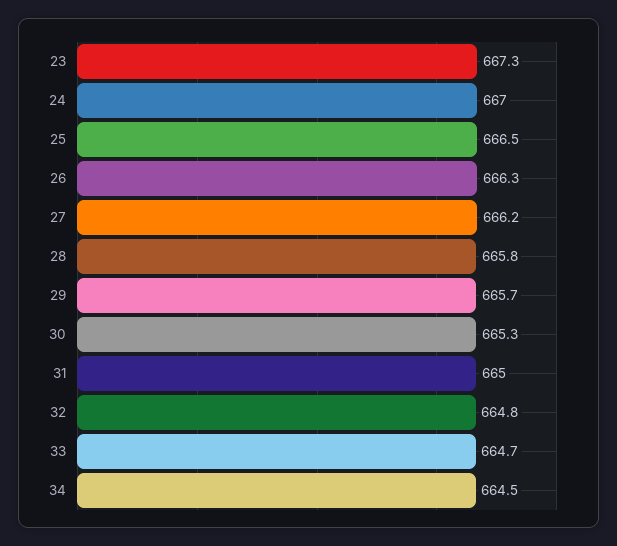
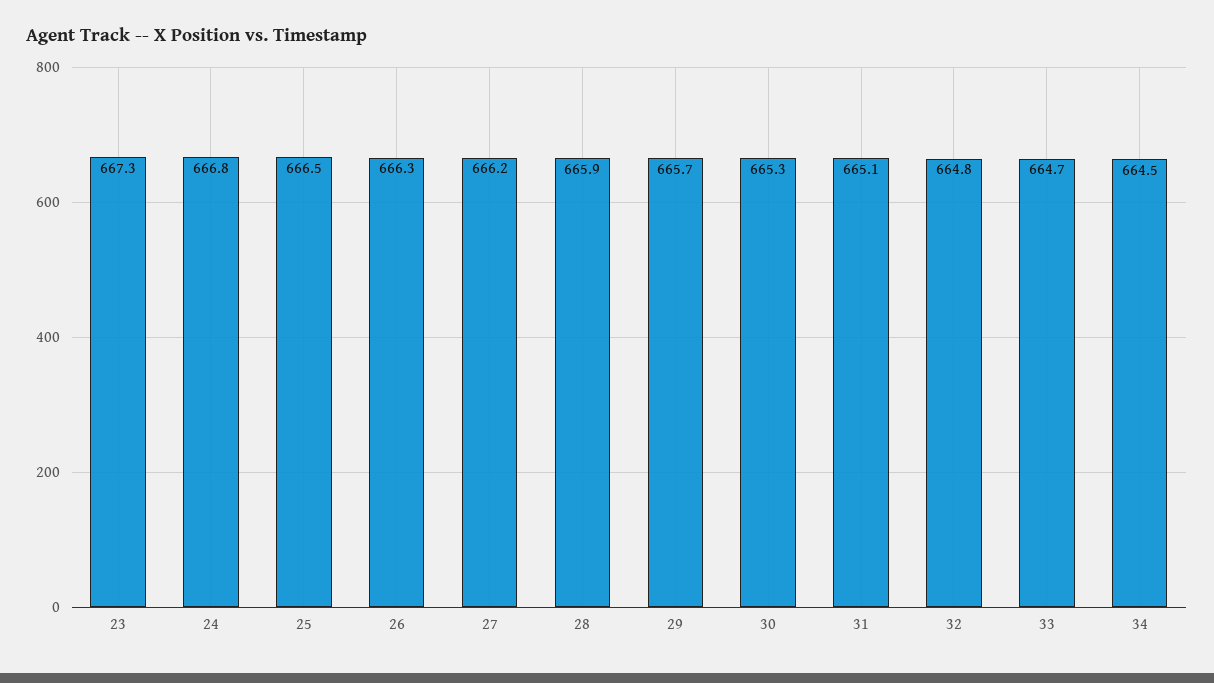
  {
    "23": 667.3,
-   "24": 667,
+   "24": 666.8,
    "25": 666.5,
    "26": 666.3,
    "27": 666.2,
-   "28": 665.8,
+   "28": 665.9,
    "29": 665.7,
    "30": 665.3,
-   "31": 665,
+   "31": 665.1,
    "32": 664.8,
    "33": 664.7,
    "34": 664.5
  }

